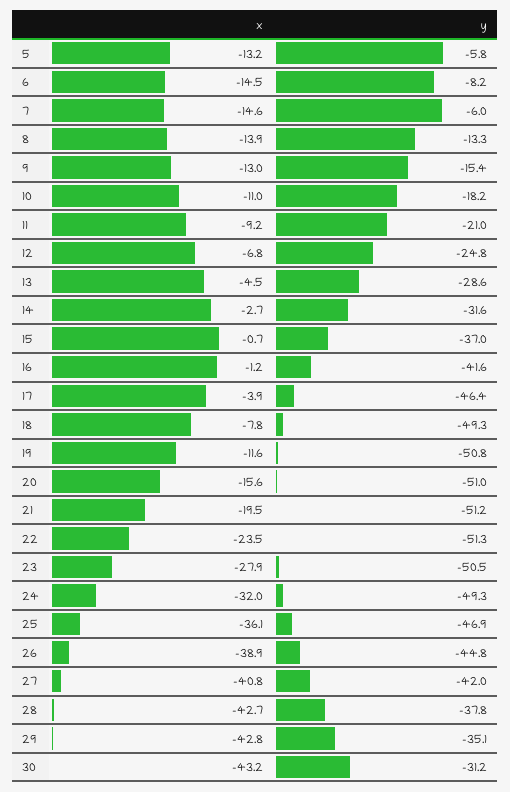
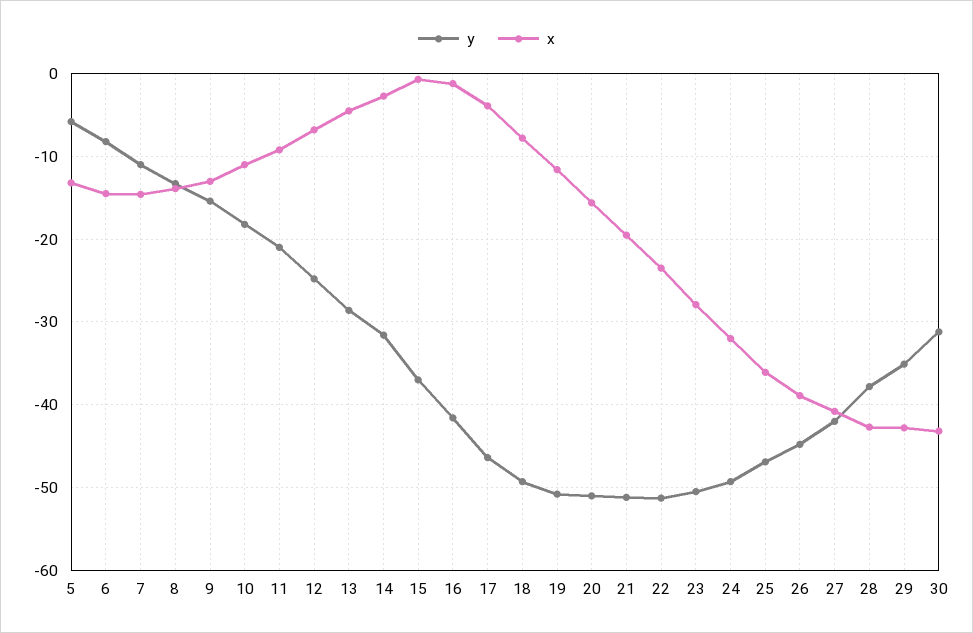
  {
    "x": {
      "5": -13.2,
      "6": -14.5,
      "7": -14.6,
      "8": -13.9,
      "9": -13,
      "10": -11,
      "11": -9.2,
      "12": -6.8,
      "13": -4.5,
      "14": -2.7,
      "15": -0.7,
      "16": -1.2,
      "17": -3.9,
      "18": -7.8,
      "19": -11.6,
      "20": -15.6,
      "21": -19.5,
      "22": -23.5,
      "23": -27.9,
      "24": -32,
      "25": -36.1,
      "26": -38.9,
      "27": -40.8,
      "28": -42.7,
      "29": -42.8,
      "30": -43.2
    },
    "y": {
      "5": -5.8,
      "6": -8.2,
-     "7": -6,
+     "7": -11,
      "8": -13.3,
      "9": -15.4,
      "10": -18.2,
      "11": -21,
      "12": -24.8,
      "13": -28.6,
      "14": -31.6,
      "15": -37,
      "16": -41.6,
      "17": -46.4,
      "18": -49.3,
      "19": -50.8,
      "20": -51,
      "21": -51.2,
      "22": -51.3,
      "23": -50.5,
      "24": -49.3,
      "25": -46.9,
      "26": -44.8,
      "27": -42,
      "28": -37.8,
      "29": -35.1,
      "30": -31.2
    }
  }

